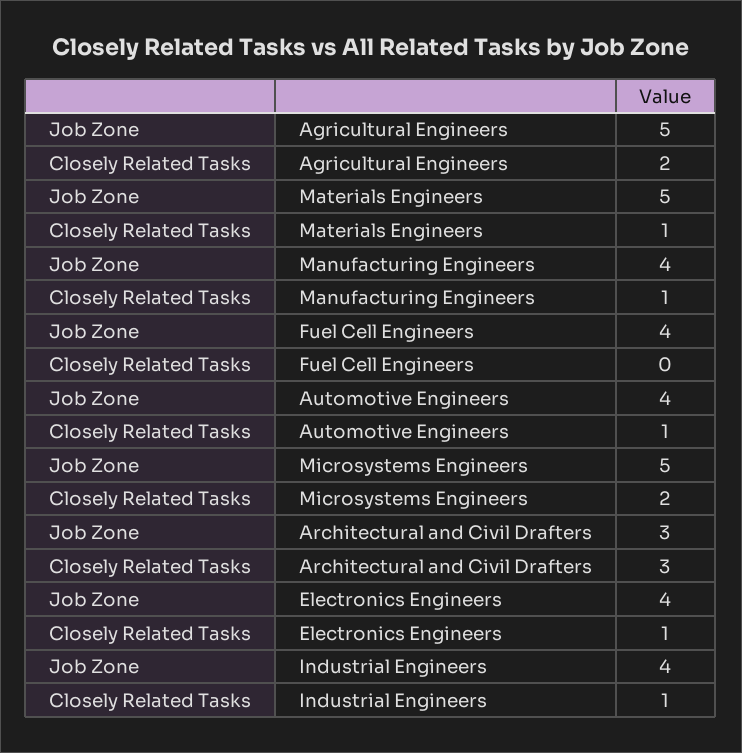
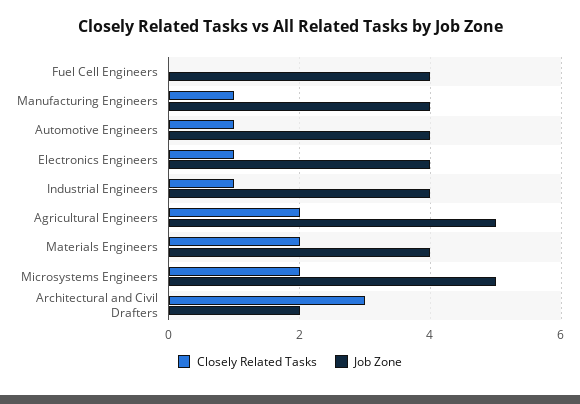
  {
    "Job Zone": {
      "Agricultural Engineers": 5,
-     "Materials Engineers": 5,
+     "Materials Engineers": 4,
      "Manufacturing Engineers": 4,
      "Fuel Cell Engineers": 4,
      "Automotive Engineers": 4,
      "Microsystems Engineers": 5,
-     "Architectural and Civil Drafters": 3,
+     "Architectural and Civil Drafters": 2,
      "Electronics Engineers": 4,
      "Industrial Engineers": 4
    },
    "Closely Related Tasks": {
      "Agricultural Engineers": 2,
-     "Materials Engineers": 1,
+     "Materials Engineers": 2,
      "Manufacturing Engineers": 1,
      "Fuel Cell Engineers": 0,
      "Automotive Engineers": 1,
      "Microsystems Engineers": 2,
      "Architectural and Civil Drafters": 3,
      "Electronics Engineers": 1,
      "Industrial Engineers": 1
    }
  }

